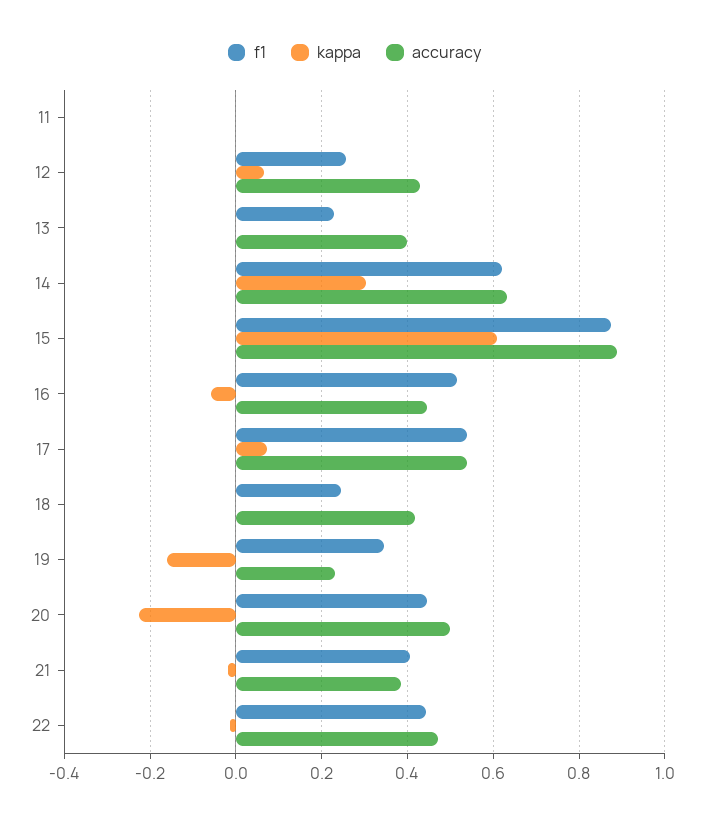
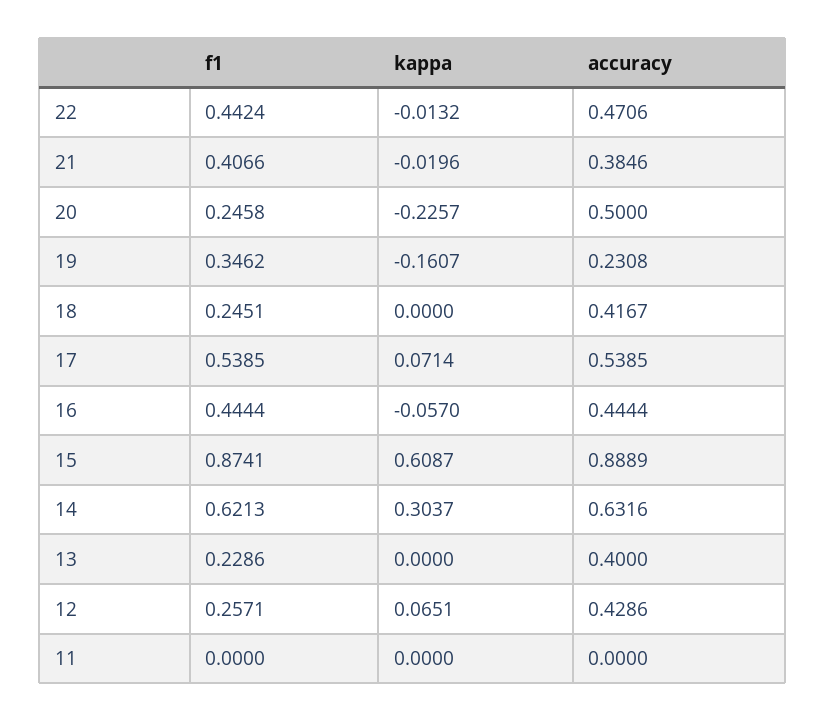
  {
    "f1": {
      "11": 0,
      "12": 0.2571,
      "13": 0.2286,
      "14": 0.6213,
      "15": 0.8741,
-     "16": 0.52,
+     "16": 0.4444,
      "17": 0.5385,
      "18": 0.2451,
      "19": 0.3462,
-     "20": 0.44,
+     "20": 0.2458,
      "21": 0.4066,
      "22": 0.4424
    },
    "kappa": {
      "11": 0,
      "12": 0.0651,
      "13": 0,
      "14": 0.3037,
      "15": 0.6087,
      "16": -0.057,
      "17": 0.0714,
      "18": 0,
      "19": -0.1607,
      "20": -0.2257,
      "21": -0.0196,
      "22": -0.0132
    },
    "accuracy": {
      "11": 0,
      "12": 0.4286,
      "13": 0.4,
      "14": 0.6316,
      "15": 0.8889,
      "16": 0.4444,
      "17": 0.5385,
      "18": 0.4167,
      "19": 0.2308,
      "20": 0.5,
      "21": 0.3846,
      "22": 0.4706
    }
  }

